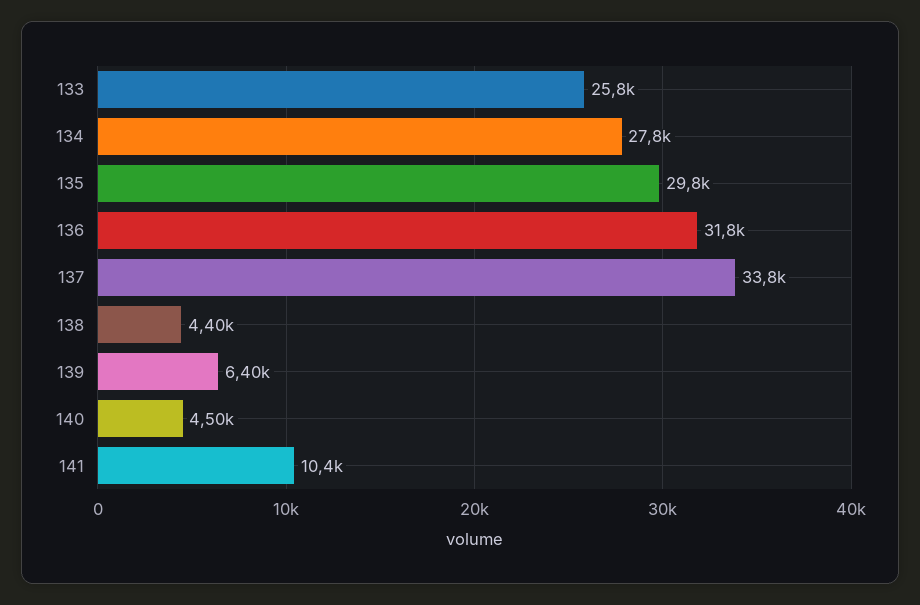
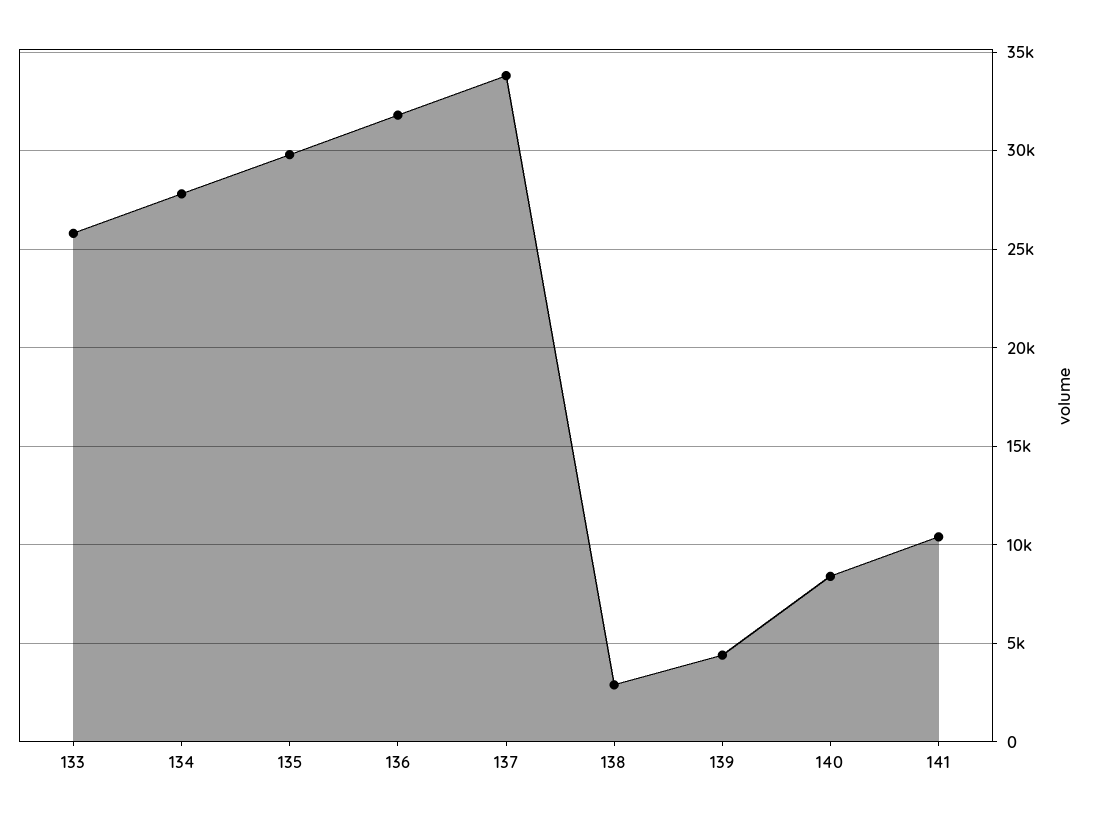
  {
    "133": 25800,
    "134": 27800,
    "135": 29800,
    "136": 31800,
    "137": 33800,
-   "138": 4400,
+   "138": 3000,
-   "139": 6400,
+   "139": 4500,
-   "140": 4500,
+   "140": 8500,
    "141": 10400
  }

